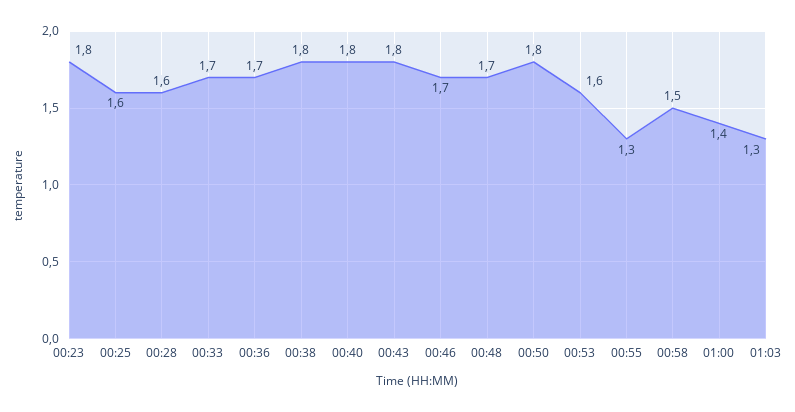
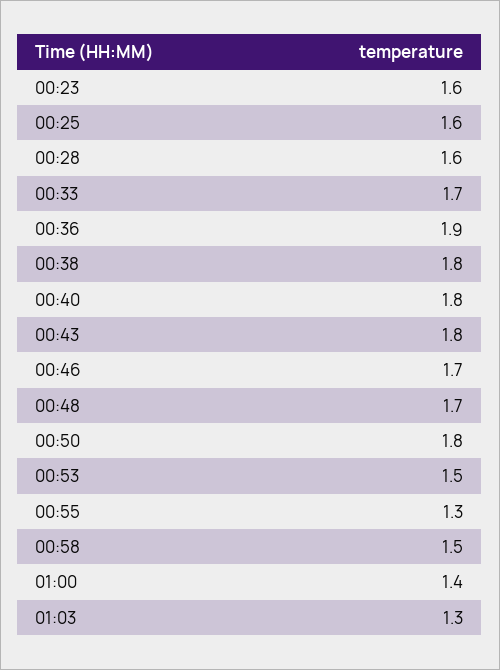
  {
-   "00:23": 1.8,
+   "00:23": 1.6,
    "00:25": 1.6,
    "00:28": 1.6,
    "00:33": 1.7,
-   "00:36": 1.7,
+   "00:36": 1.9,
    "00:38": 1.8,
    "00:40": 1.8,
    "00:43": 1.8,
    "00:46": 1.7,
    "00:48": 1.7,
    "00:50": 1.8,
-   "00:53": 1.6,
+   "00:53": 1.5,
    "00:55": 1.3,
    "00:58": 1.5,
    "01:00": 1.4,
    "01:03": 1.3
  }

